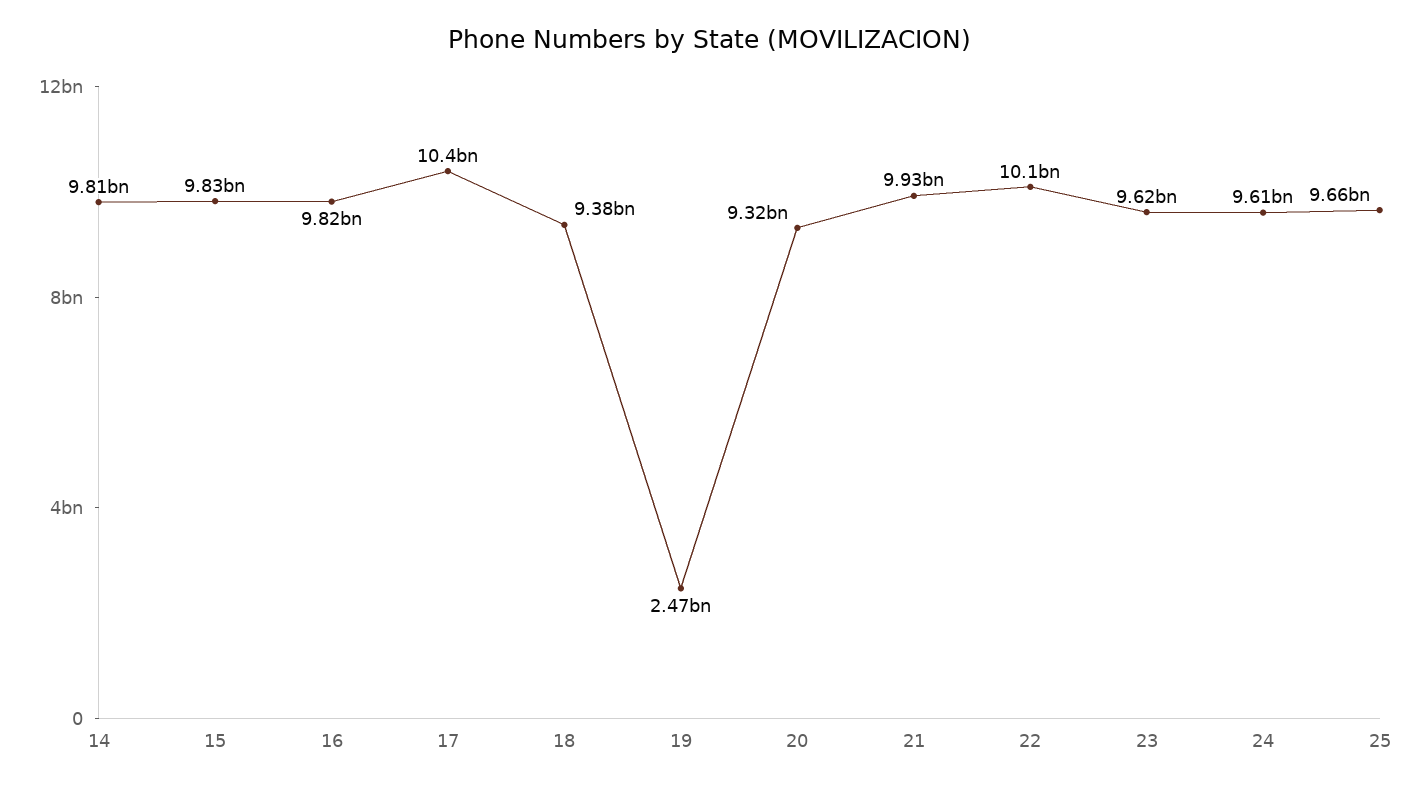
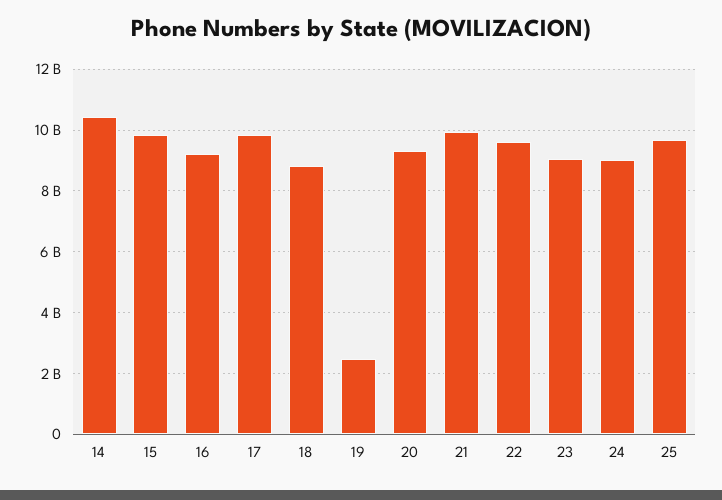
  {
-   "14": 9810000000,
+   "14": 10400000000,
    "15": 9830000000,
-   "16": 9820000000,
+   "16": 9200000000,
-   "17": 10400000000,
+   "17": 9800000000,
-   "18": 9380000000,
+   "18": 8800000000,
    "19": 2470000000,
    "20": 9320000000,
    "21": 9930000000,
-   "22": 10100000000,
+   "22": 9600000000,
-   "23": 9620000000,
+   "23": 9000000000,
-   "24": 9610000000,
+   "24": 9000000000,
    "25": 9660000000
  }

